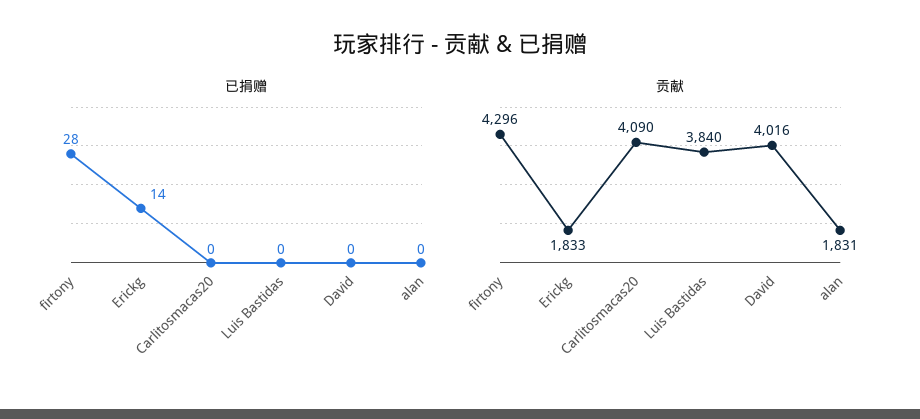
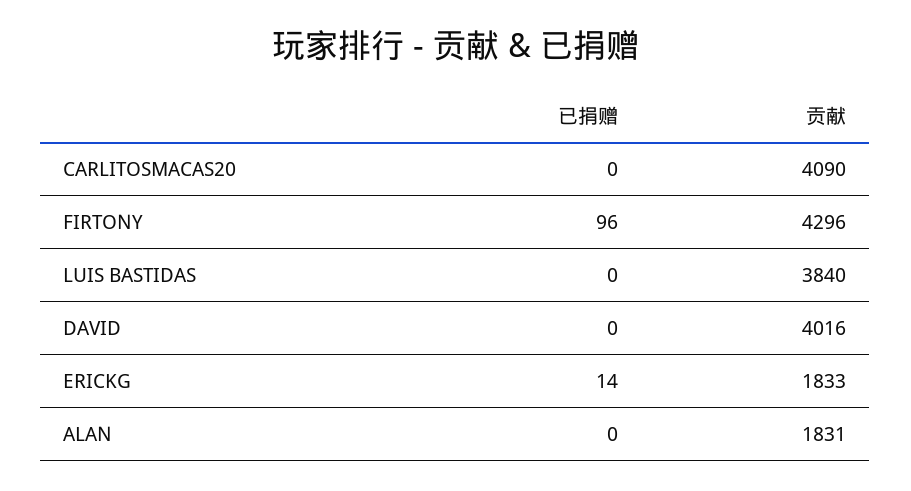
  {
    "已捐赠": {
-     "firtony": 28,
+     "firtony": 96,
      "Erickg": 14,
      "Carlitosmacas20": 0,
      "Luis Bastidas": 0,
      "David": 0,
      "alan": 0
    },
    "贡献": {
      "firtony": 4296,
      "Erickg": 1833,
      "Carlitosmacas20": 4090,
      "Luis Bastidas": 3840,
      "David": 4016,
      "alan": 1831
    }
  }

